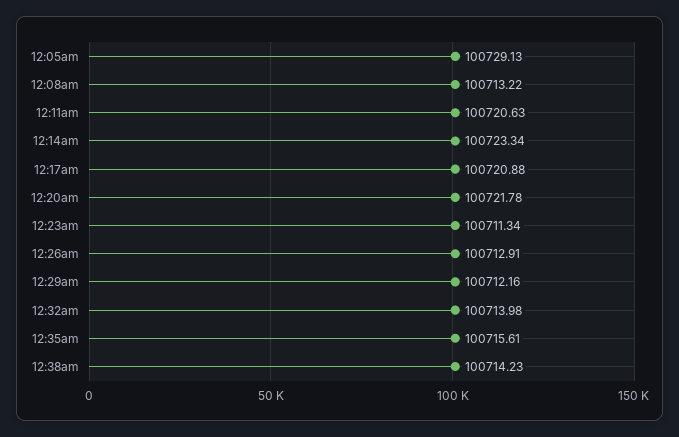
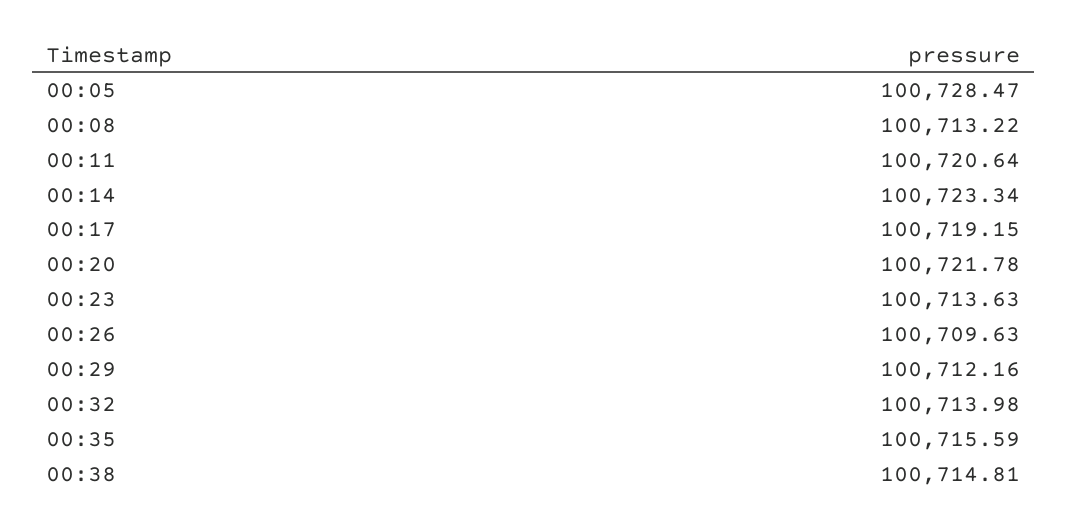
  {
-   "12:05am": 100729.13,
+   "12:05am": 100728.47,
    "12:08am": 100713.22,
-   "12:11am": 100720.63,
+   "12:11am": 100720.64,
    "12:14am": 100723.34,
-   "12:17am": 100720.88,
+   "12:17am": 100719.15,
    "12:20am": 100721.78,
-   "12:23am": 100711.34,
+   "12:23am": 100713.63,
-   "12:26am": 100712.91,
+   "12:26am": 100709.63,
    "12:29am": 100712.16,
    "12:32am": 100713.98,
-   "12:35am": 100715.61,
+   "12:35am": 100715.59,
-   "12:38am": 100714.23
+   "12:38am": 100714.81
  }

